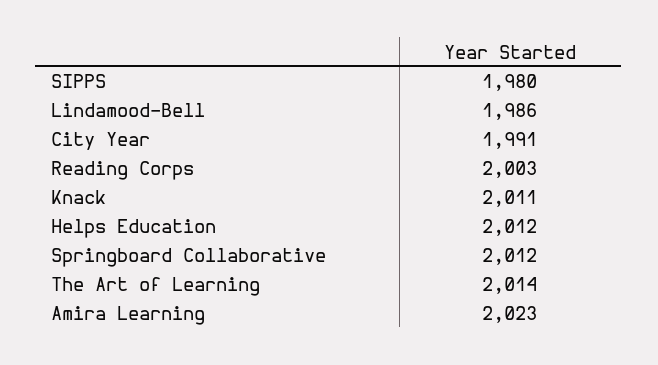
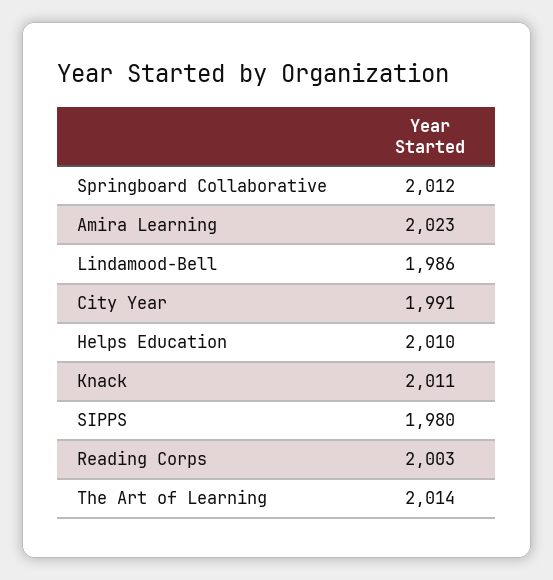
  {
    "SIPPS": 1980,
    "Lindamood-Bell": 1986,
    "City Year": 1991,
    "Reading Corps": 2003,
    "Knack": 2011,
-   "Helps Education": 2012,
+   "Helps Education": 2010,
    "Springboard Collaborative": 2012,
    "The Art of Learning": 2014,
    "Amira Learning": 2023
  }

